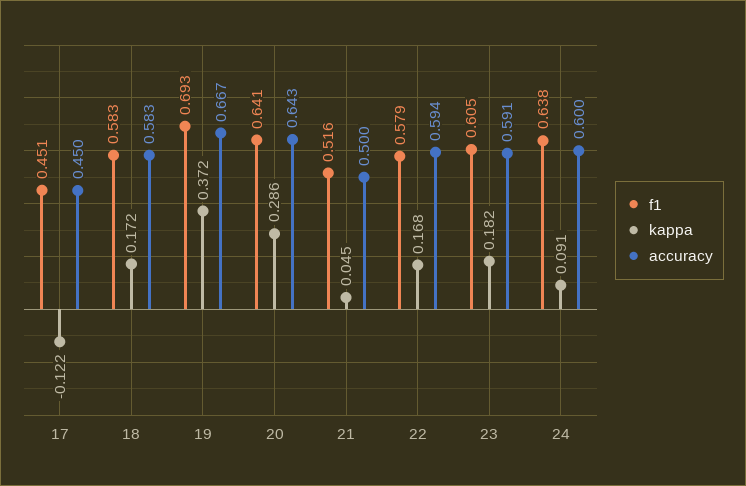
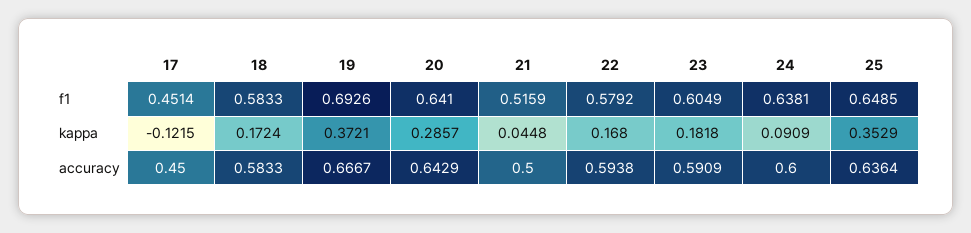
  {
    "f1": {
      "17": 0.4514,
      "18": 0.5833,
      "19": 0.6926,
      "20": 0.641,
      "21": 0.5159,
      "22": 0.5792,
      "23": 0.6049,
-     "24": 0.6381
+     "24": 0.6381,
+     "25": 0.6485
    },
    "kappa": {
      "17": -0.1215,
      "18": 0.1724,
      "19": 0.3721,
      "20": 0.2857,
      "21": 0.0448,
      "22": 0.168,
      "23": 0.1818,
-     "24": 0.0909
+     "24": 0.0909,
+     "25": 0.3529
    },
    "accuracy": {
      "17": 0.45,
      "18": 0.5833,
      "19": 0.6667,
      "20": 0.6429,
      "21": 0.5,
      "22": 0.5938,
      "23": 0.5909,
-     "24": 0.6
+     "24": 0.6,
+     "25": 0.6364
    }
  }

